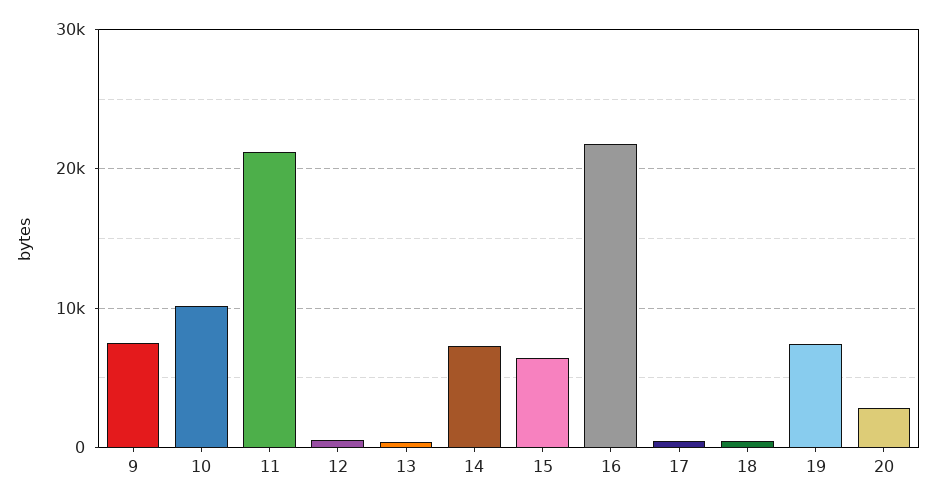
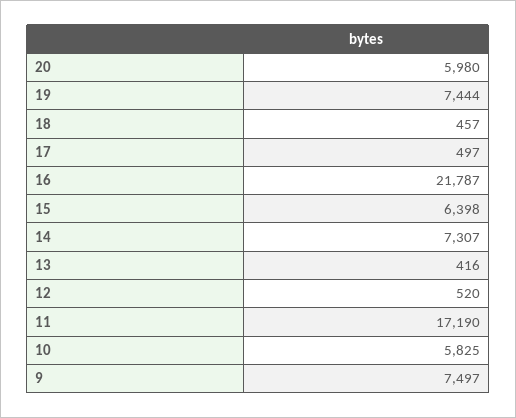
  {
    "9": 7497,
-   "10": 10000,
+   "10": 5825,
-   "11": 21000,
+   "11": 17190,
    "12": 520,
    "13": 416,
    "14": 7307,
    "15": 6398,
    "16": 21787,
    "17": 497,
    "18": 457,
    "19": 7444,
-   "20": 3000
+   "20": 5980
  }

